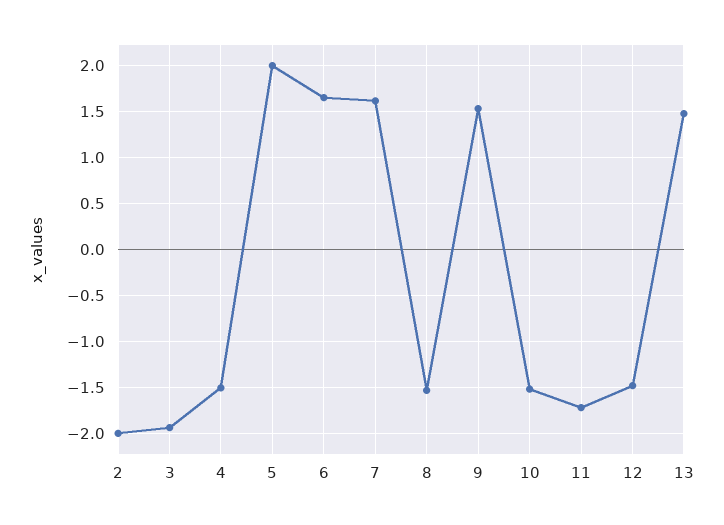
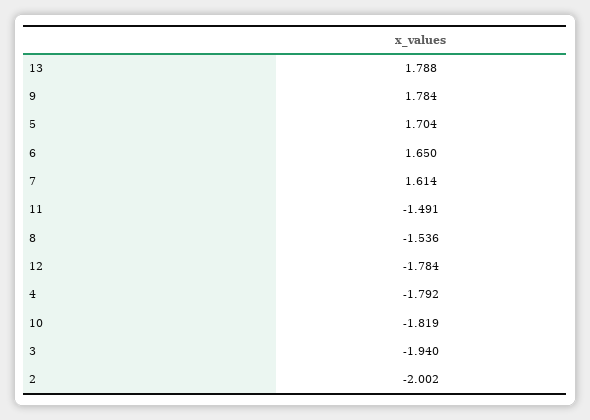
  {
    "2": -2.002,
    "3": -1.94,
-   "4": -1.5,
+   "4": -1.792,
-   "5": 2,
+   "5": 1.704,
    "6": 1.65,
    "7": 1.614,
    "8": -1.536,
-   "9": 1.5,
+   "9": 1.784,
-   "10": -1.5,
+   "10": -1.819,
-   "11": -1.7,
+   "11": -1.491,
-   "12": -1.5,
+   "12": -1.784,
-   "13": 1.5
+   "13": 1.788
  }

